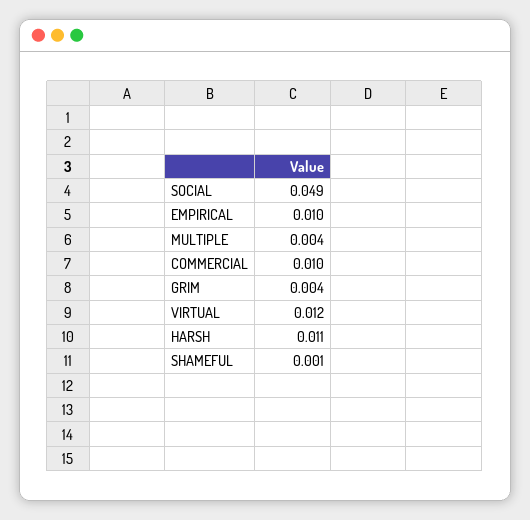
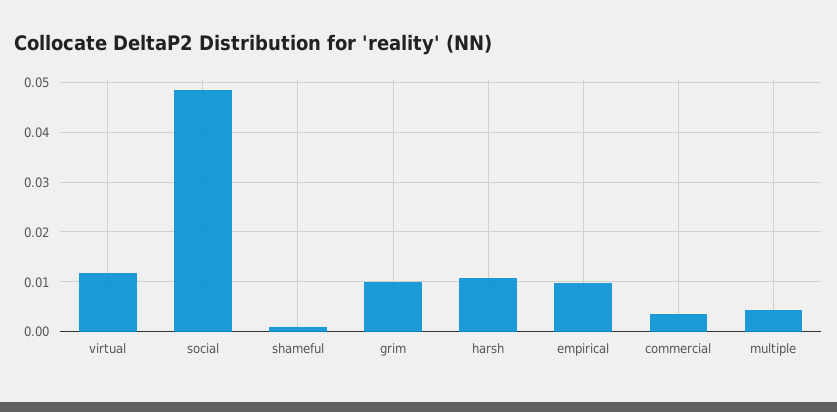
  {
    "SOCIAL": 0.049,
    "EMPIRICAL": 0.01,
    "MULTIPLE": 0.004,
-   "COMMERCIAL": 0.01,
+   "COMMERCIAL": 0.004,
-   "GRIM": 0.004,
+   "GRIM": 0.01,
    "VIRTUAL": 0.012,
    "HARSH": 0.011,
    "SHAMEFUL": 0.001
  }

